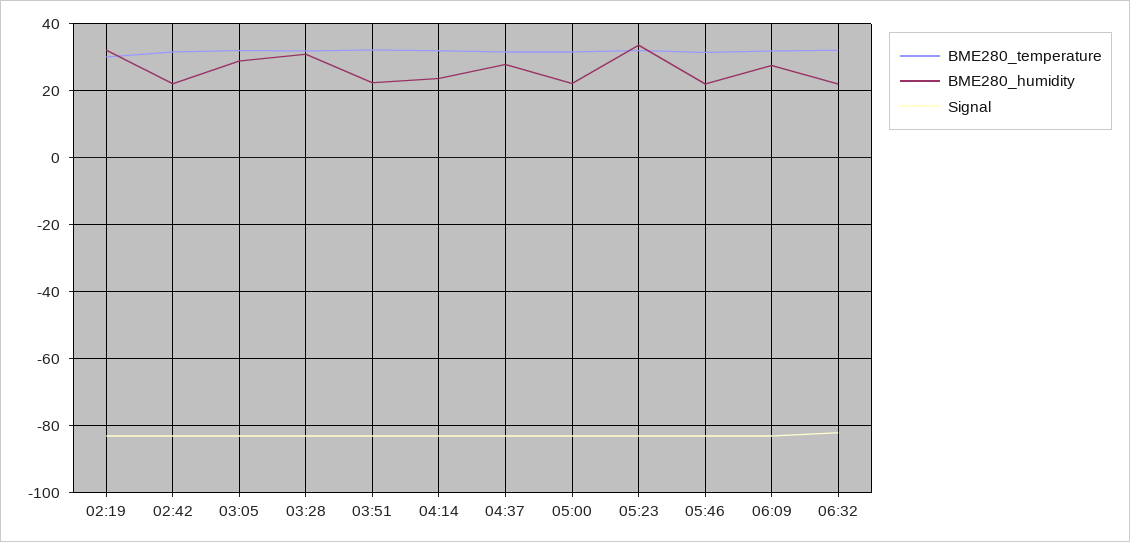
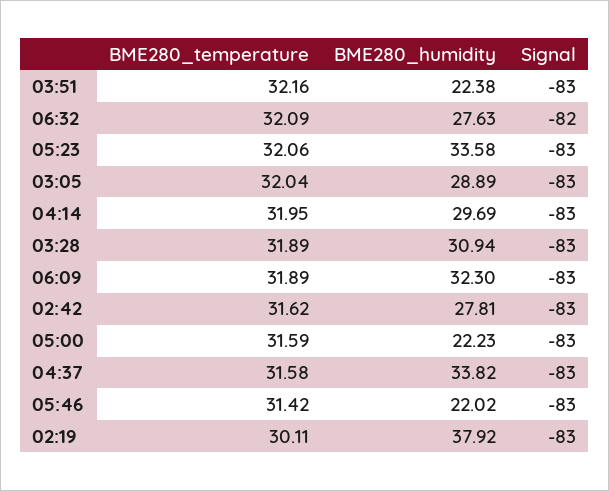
  {
    "BME280_temperature": {
      "02:19": 30.11,
      "02:42": 31.62,
      "03:05": 32.04,
      "03:28": 31.89,
      "03:51": 32.16,
      "04:14": 31.95,
      "04:37": 31.58,
      "05:00": 31.59,
      "05:23": 32.06,
      "05:46": 31.42,
      "06:09": 31.89,
      "06:32": 32.09
    },
    "BME280_humidity": {
-     "02:19": 32,
+     "02:19": 37.92,
-     "02:42": 22,
+     "02:42": 27.81,
      "03:05": 28.89,
      "03:28": 30.94,
      "03:51": 22.38,
-     "04:14": 24,
+     "04:14": 29.69,
-     "04:37": 28,
+     "04:37": 33.82,
      "05:00": 22.23,
      "05:23": 33.58,
      "05:46": 22.02,
-     "06:09": 28,
+     "06:09": 32.3,
-     "06:32": 22
+     "06:32": 27.63
    },
    "Signal": {
      "02:19": -83,
      "02:42": -83,
      "03:05": -83,
      "03:28": -83,
      "03:51": -83,
      "04:14": -83,
      "04:37": -83,
      "05:00": -83,
      "05:23": -83,
      "05:46": -83,
      "06:09": -83,
      "06:32": -82
    }
  }

